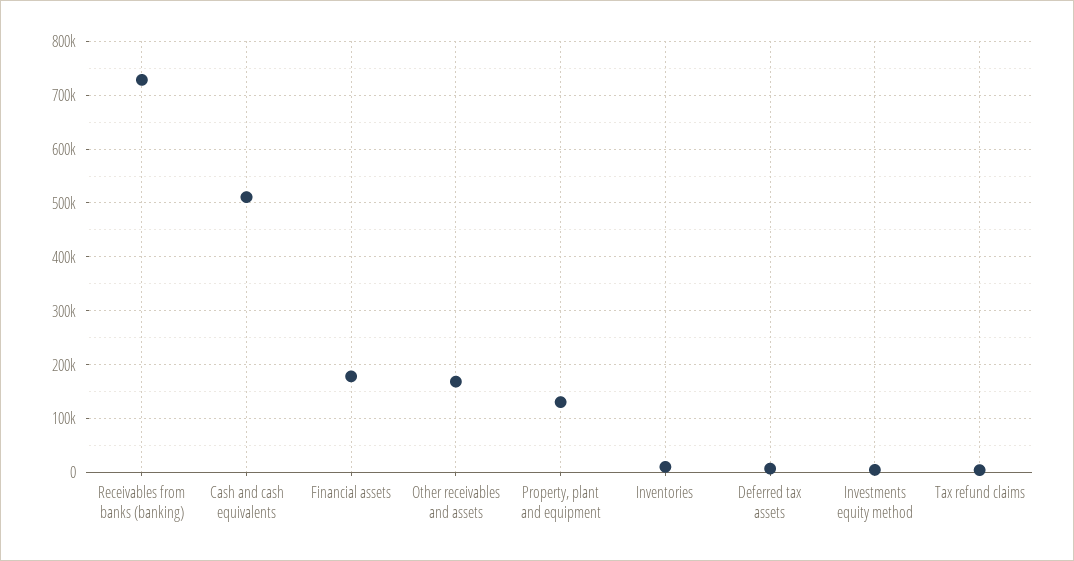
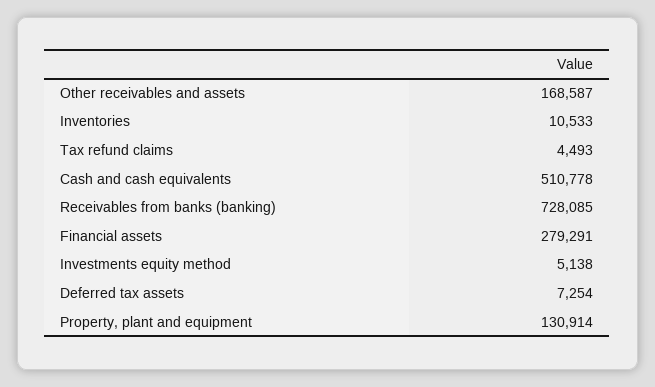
  {
    "Receivables from banks (banking)": 728085,
    "Cash and cash equivalents": 510778,
-   "Financial assets": 180000,
+   "Financial assets": 279291,
    "Other receivables and assets": 168587,
    "Property, plant and equipment": 130914,
    "Inventories": 10533,
    "Deferred tax assets": 7254,
    "Investments equity method": 5138,
    "Tax refund claims": 4493
  }

